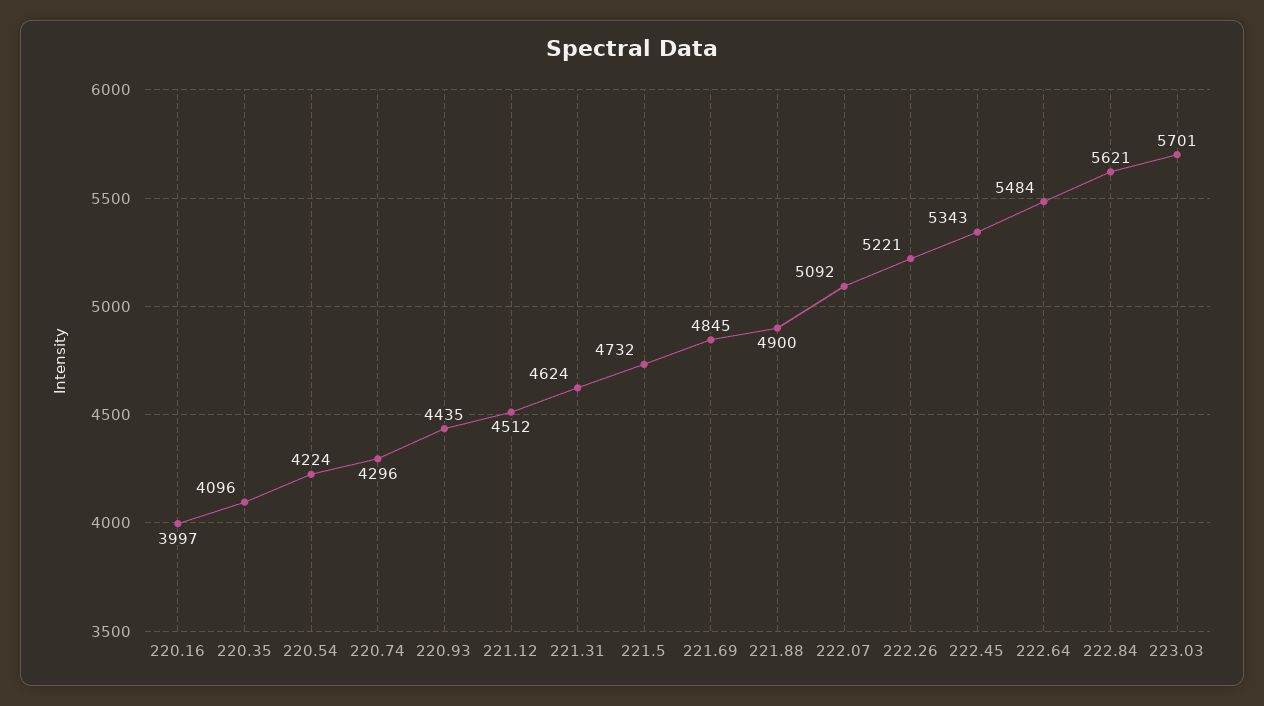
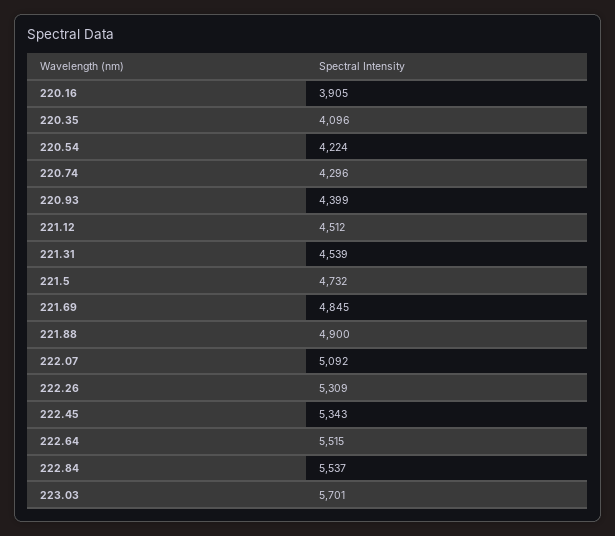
  {
-   "220.16": 3997,
+   "220.16": 3905,
    "220.35": 4096,
    "220.54": 4224,
    "220.74": 4296,
-   "220.93": 4435,
+   "220.93": 4399,
    "221.12": 4512,
-   "221.31": 4624,
+   "221.31": 4539,
    "221.5": 4732,
    "221.69": 4845,
    "221.88": 4900,
    "222.07": 5092,
-   "222.26": 5221,
+   "222.26": 5309,
    "222.45": 5343,
-   "222.64": 5484,
+   "222.64": 5515,
-   "222.84": 5621,
+   "222.84": 5537,
    "223.03": 5701
  }

